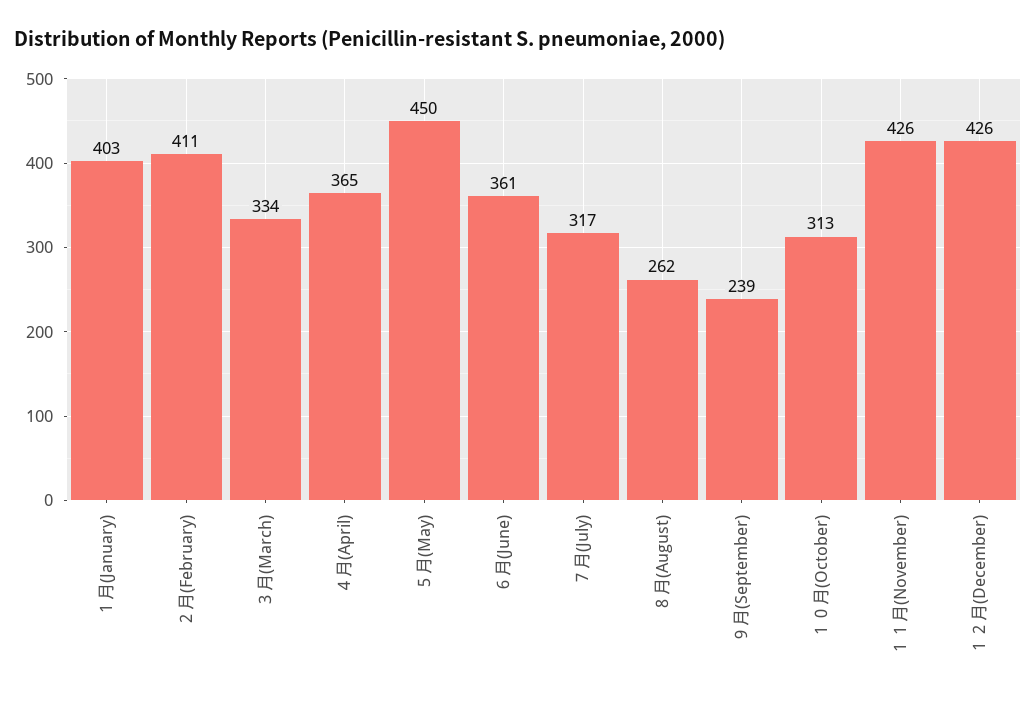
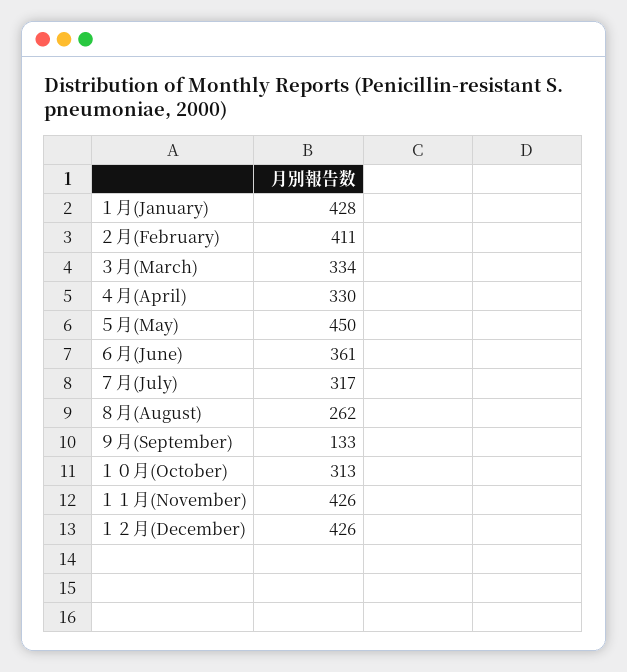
  {
-   "１月(January)": 403,
+   "１月(January)": 428,
    "２月(February)": 411,
    "３月(March)": 334,
-   "４月(April)": 365,
+   "４月(April)": 330,
    "５月(May)": 450,
    "６月(June)": 361,
    "７月(July)": 317,
    "８月(August)": 262,
-   "９月(September)": 239,
+   "９月(September)": 133,
    "１０月(October)": 313,
    "１１月(November)": 426,
    "１２月(December)": 426
  }

